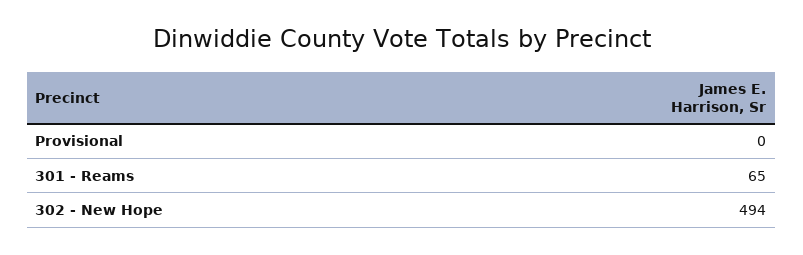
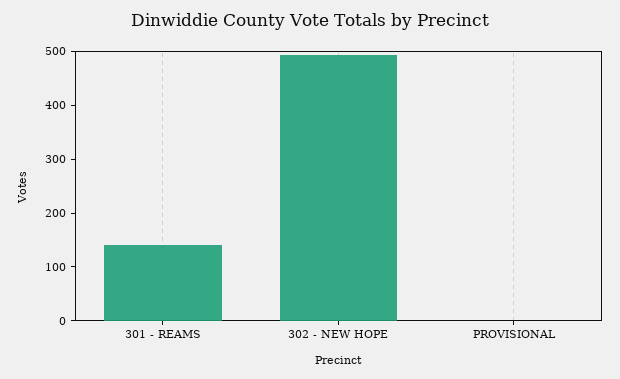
  {
    "Provisional": 0,
-   "301 - Reams": 65,
+   "301 - Reams": 140,
    "302 - New Hope": 494
  }

